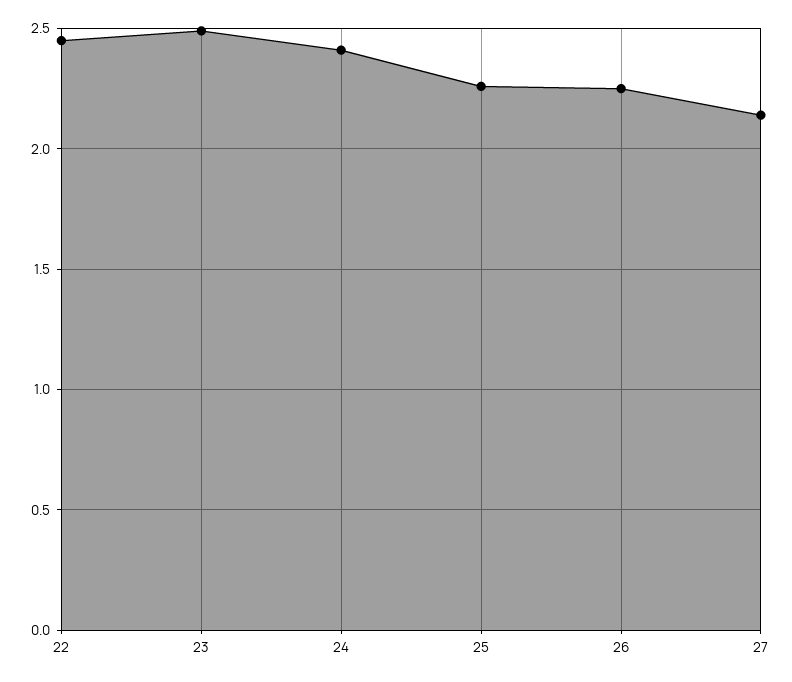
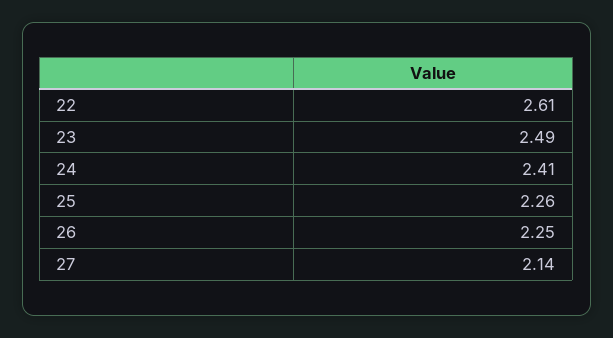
  {
-   "22": 2.45,
+   "22": 2.61,
    "23": 2.49,
    "24": 2.41,
    "25": 2.26,
    "26": 2.25,
    "27": 2.14
  }

